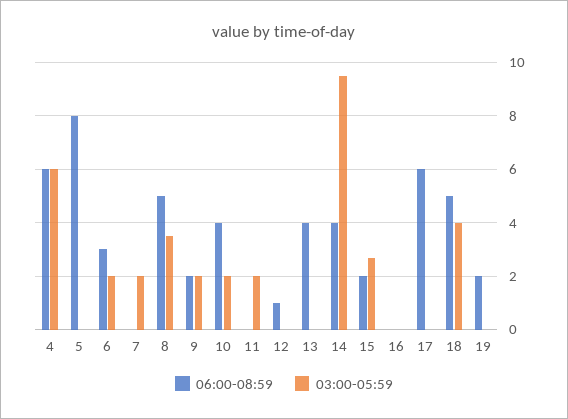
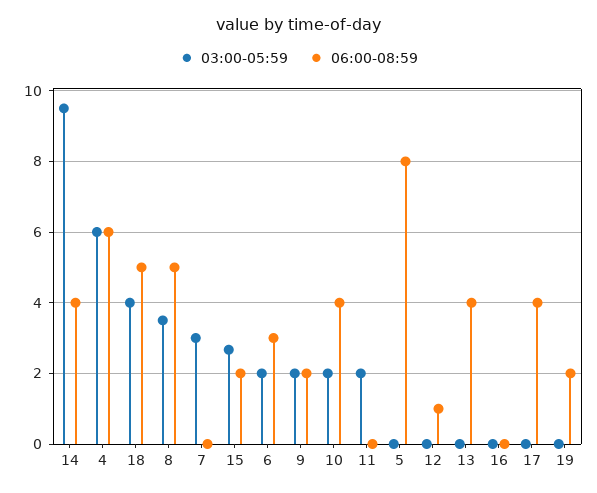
  {
    "06:00-08:59": {
      "4": 6,
      "5": 8,
      "6": 3,
      "7": 0,
      "8": 5,
      "9": 2,
      "10": 4,
      "11": 0,
      "12": 1,
      "13": 4,
      "14": 4,
      "15": 2,
      "16": 0,
-     "17": 6,
+     "17": 4,
      "18": 5,
      "19": 2
    },
    "03:00-05:59": {
      "4": 6,
      "5": 0,
      "6": 2,
-     "7": 2,
+     "7": 3,
      "8": 3.6,
      "9": 2,
      "10": 2,
      "11": 2,
      "12": 0,
      "13": 0,
      "14": 9.6,
      "15": 2.6,
      "16": 0,
      "17": 0,
      "18": 4,
      "19": 0
    }
  }

